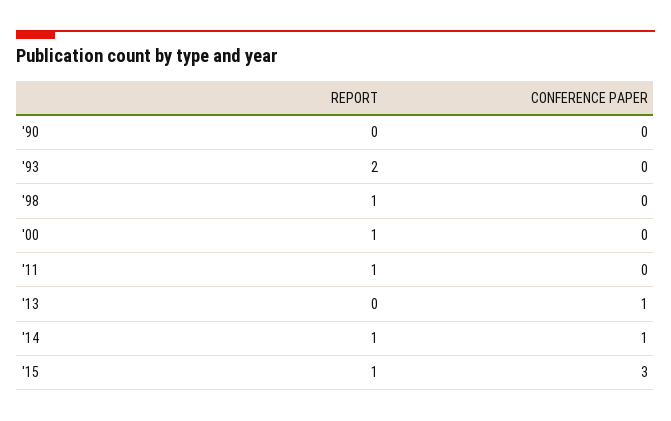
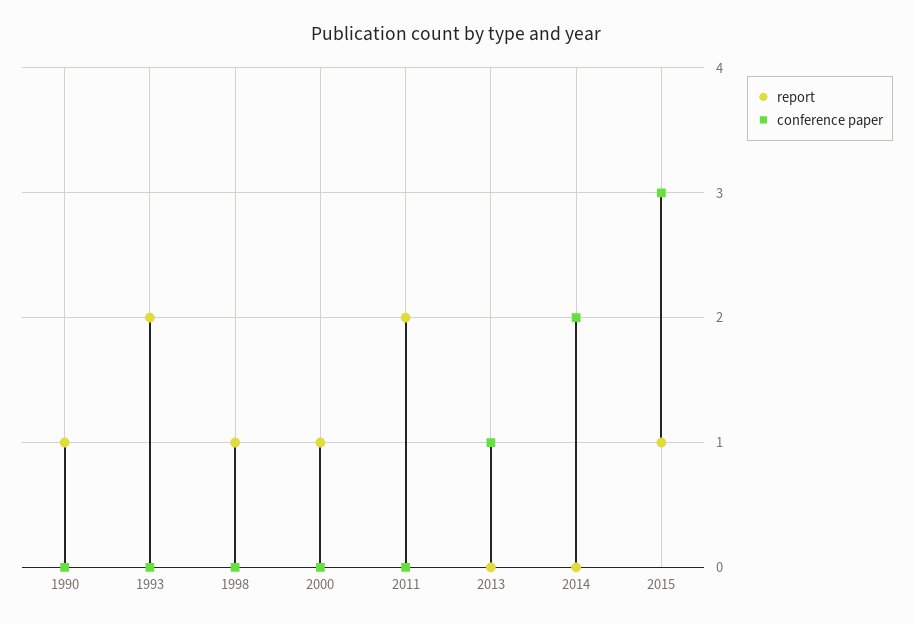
  {
    "REPORT": {
-     "'90": 0,
+     "'90": 1,
      "'93": 2,
      "'98": 1,
      "'00": 1,
-     "'11": 1,
+     "'11": 2,
      "'13": 0,
-     "'14": 1,
+     "'14": 0,
      "'15": 1
    },
    "CONFERENCE PAPER": {
      "'90": 0,
      "'93": 0,
      "'98": 0,
      "'00": 0,
      "'11": 0,
      "'13": 1,
-     "'14": 1,
+     "'14": 2,
      "'15": 3
    }
  }

